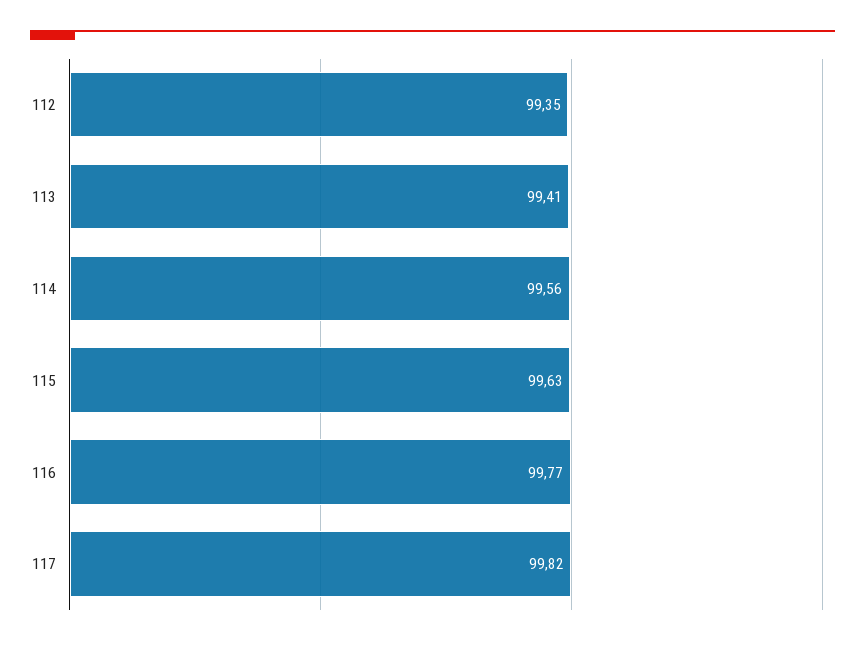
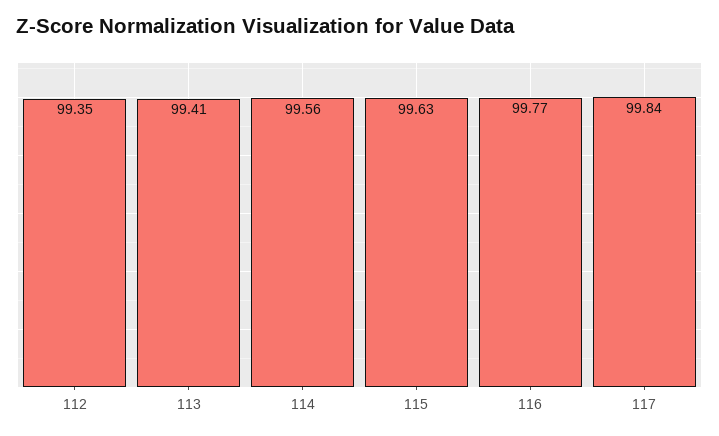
  {
    "112": 99.35,
    "113": 99.41,
    "114": 99.56,
    "115": 99.63,
    "116": 99.77,
-   "117": 99.82
+   "117": 99.84
  }

